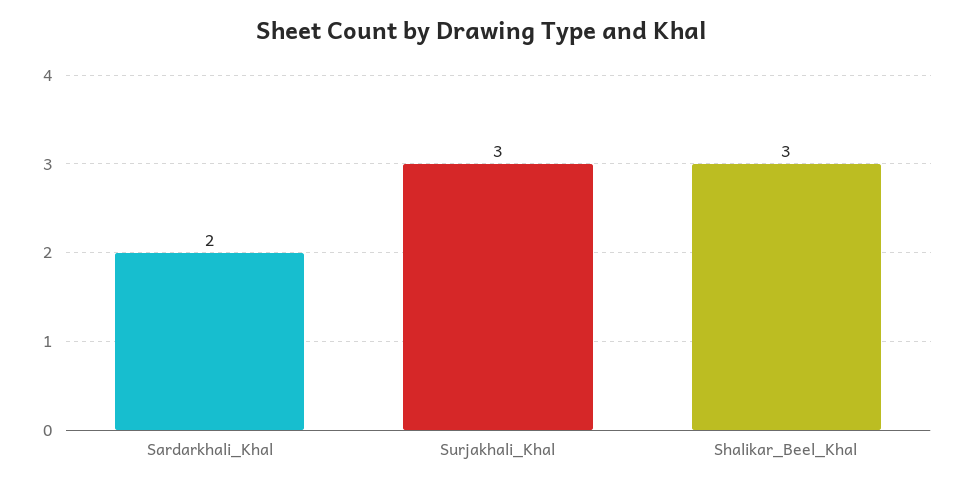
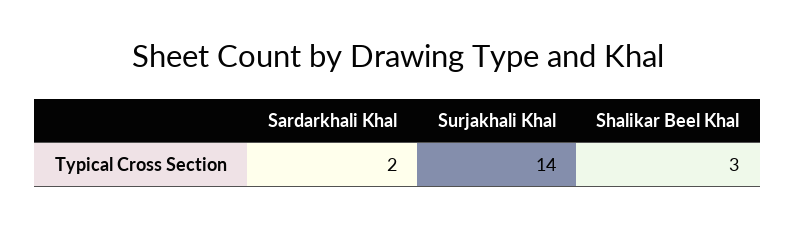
  {
    "Sardarkhali_Khal": 2,
-   "Surjakhali_Khal": 3,
+   "Surjakhali_Khal": 14,
    "Shalikar_Beel_Khal": 3
  }

